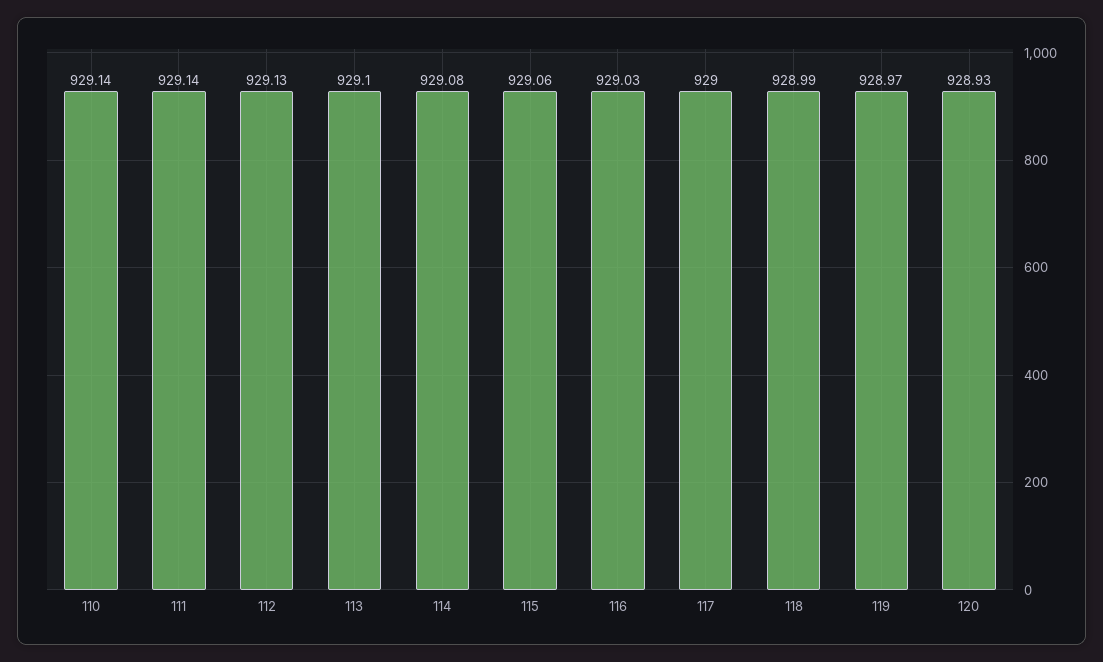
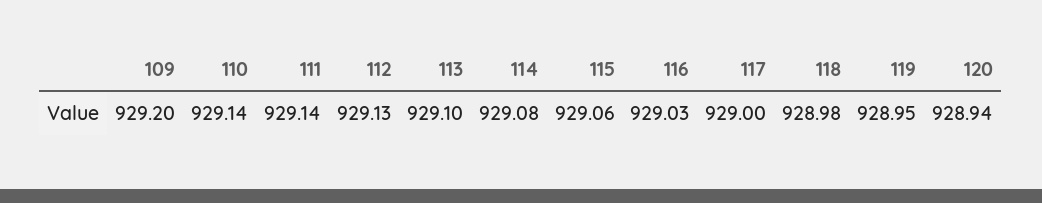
  {
    "110": 929.14,
    "111": 929.14,
    "112": 929.13,
    "113": 929.1,
    "114": 929.08,
    "115": 929.06,
    "116": 929.03,
    "117": 929,
-   "118": 928.99,
+   "118": 928.98,
-   "119": 928.97,
+   "119": 928.95,
-   "120": 928.93
+   "120": 928.94,
+   "109": 929.2
  }

